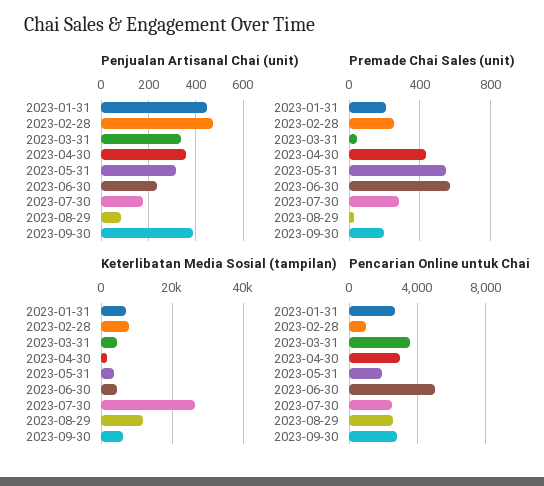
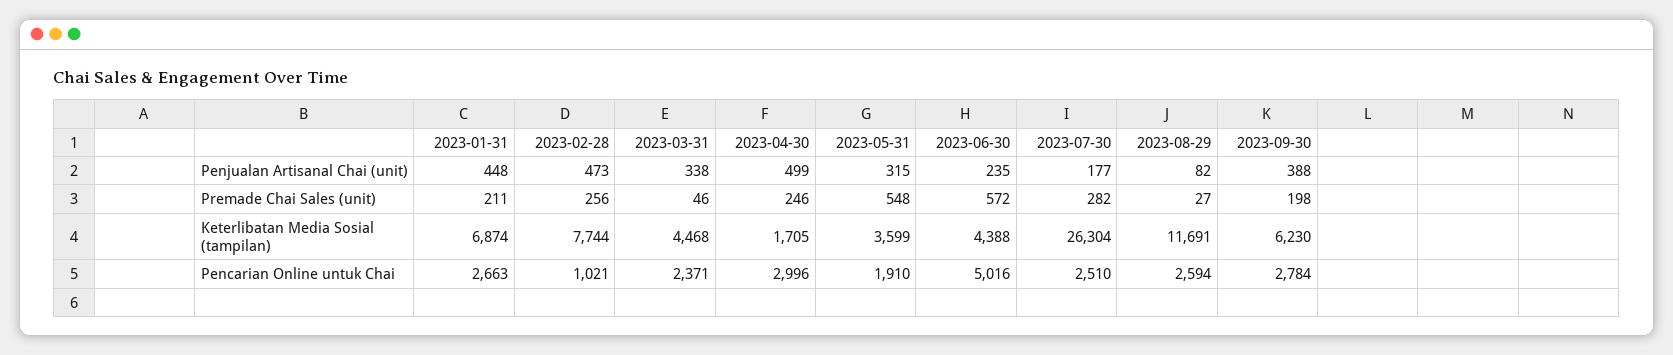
  {
    "Penjualan Artisanal Chai (unit)": {
      "2023-01-31": 448,
      "2023-02-28": 473,
      "2023-03-31": 338,
-     "2023-04-30": 350,
+     "2023-04-30": 499,
      "2023-05-31": 315,
      "2023-06-30": 235,
      "2023-07-30": 177,
      "2023-08-29": 82,
      "2023-09-30": 388
    },
    "Premade Chai Sales (unit)": {
      "2023-01-31": 211,
      "2023-02-28": 256,
      "2023-03-31": 46,
-     "2023-04-30": 450,
+     "2023-04-30": 246,
      "2023-05-31": 548,
      "2023-06-30": 572,
      "2023-07-30": 282,
      "2023-08-29": 27,
      "2023-09-30": 198
    },
    "Keterlibatan Media Sosial (tampilan)": {
      "2023-01-31": 6874,
      "2023-02-28": 7744,
      "2023-03-31": 4468,
      "2023-04-30": 1705,
      "2023-05-31": 3599,
      "2023-06-30": 4388,
      "2023-07-30": 26304,
      "2023-08-29": 11691,
      "2023-09-30": 6230
    },
    "Pencarian Online untuk Chai": {
      "2023-01-31": 2663,
      "2023-02-28": 1021,
-     "2023-03-31": 3500,
+     "2023-03-31": 2371,
      "2023-04-30": 2996,
      "2023-05-31": 1910,
      "2023-06-30": 5016,
      "2023-07-30": 2510,
      "2023-08-29": 2594,
      "2023-09-30": 2784
    }
  }

